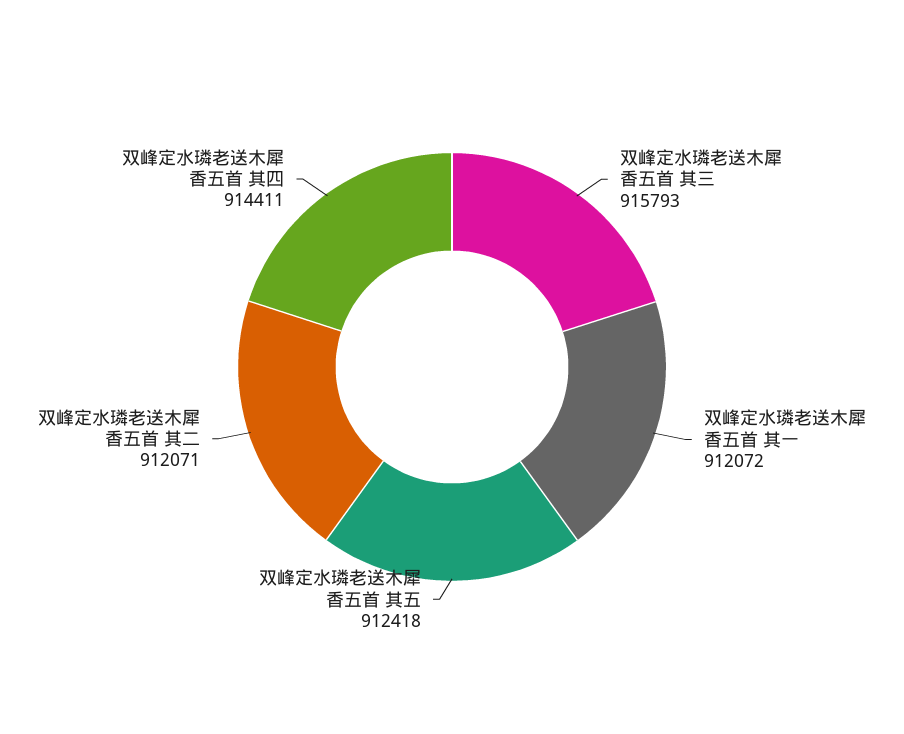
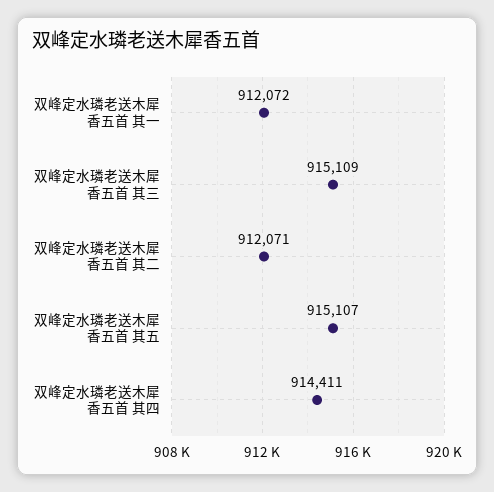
  {
-   "双峰定水璘老送木犀香五首 其三": 915793,
+   "双峰定水璘老送木犀香五首 其三": 915109,
    "双峰定水璘老送木犀香五首 其一": 912072,
-   "双峰定水璘老送木犀香五首 其五": 912418,
+   "双峰定水璘老送木犀香五首 其五": 915107,
    "双峰定水璘老送木犀香五首 其二": 912071,
    "双峰定水璘老送木犀香五首 其四": 914411
  }

